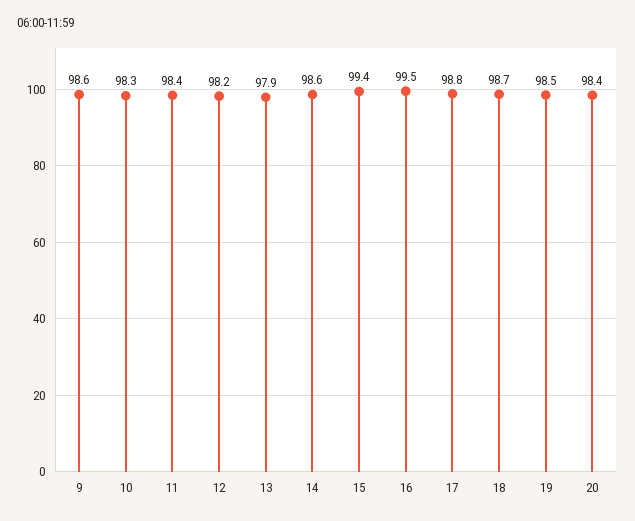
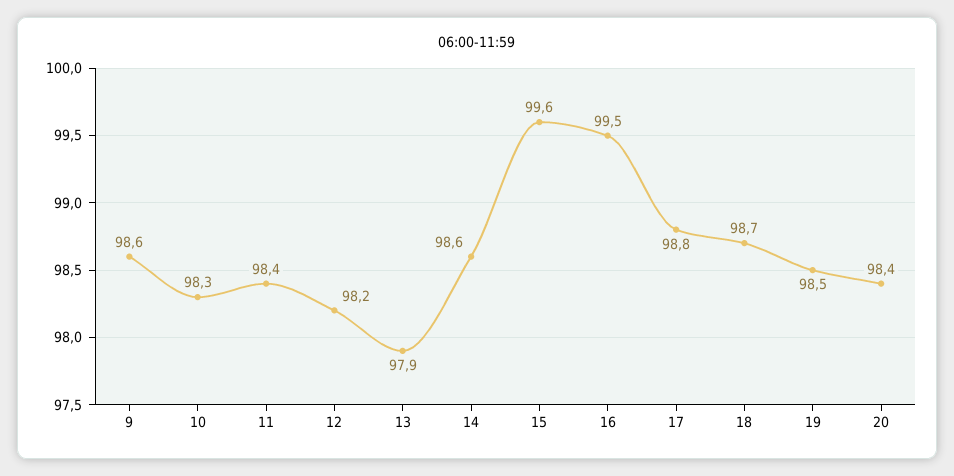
  {
    "9": 98.6,
    "10": 98.3,
    "11": 98.4,
    "12": 98.2,
    "13": 97.9,
    "14": 98.6,
-   "15": 99.4,
+   "15": 99.6,
    "16": 99.5,
    "17": 98.8,
    "18": 98.7,
    "19": 98.5,
    "20": 98.4
  }

